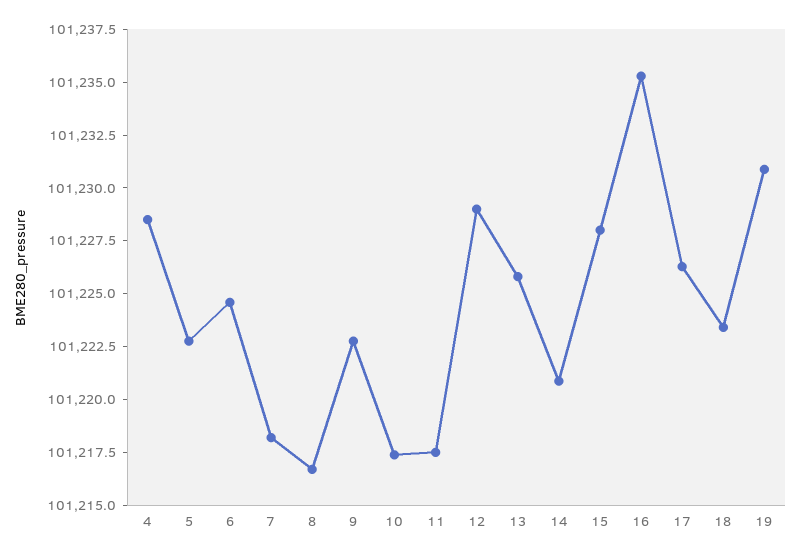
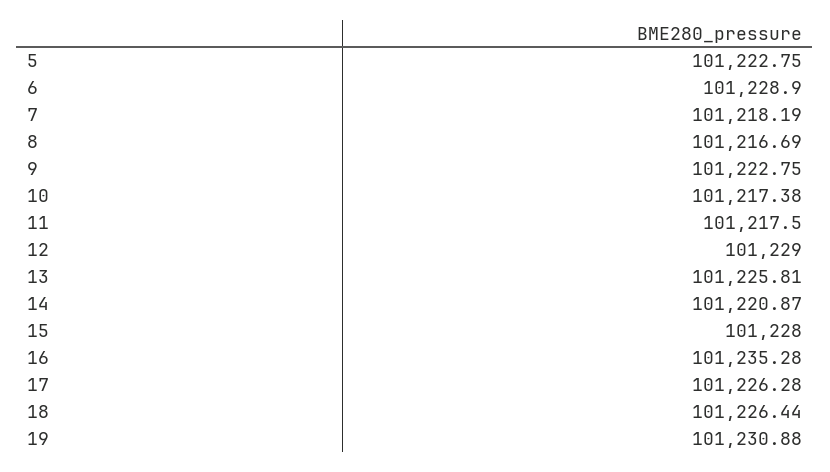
  {
-   "4": 101228.5,
    "5": 101222.75,
-   "6": 101224.5,
+   "6": 101228.9,
    "7": 101218.19,
    "8": 101216.69,
    "9": 101222.75,
    "10": 101217.38,
    "11": 101217.5,
    "12": 101229,
    "13": 101225.81,
    "14": 101220.87,
    "15": 101228,
    "16": 101235.28,
    "17": 101226.28,
-   "18": 101223.5,
+   "18": 101226.44,
    "19": 101230.88
  }

